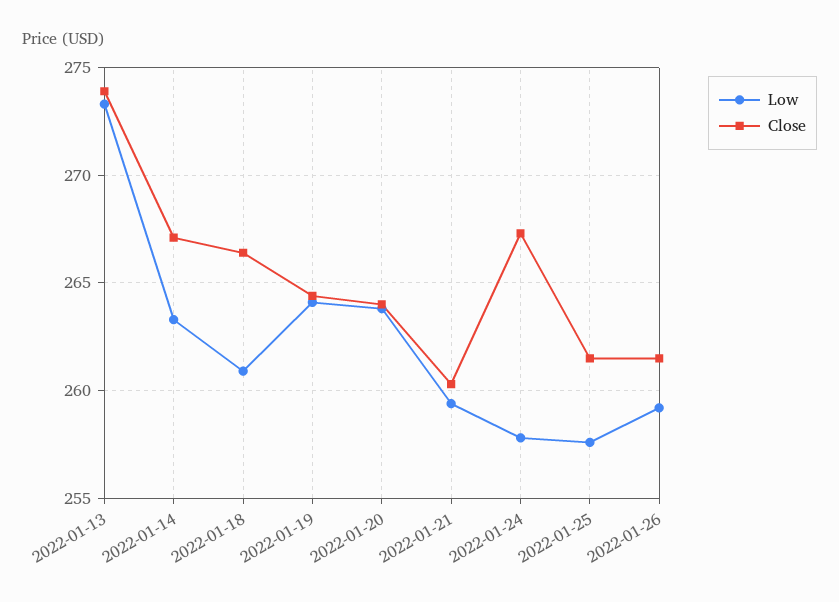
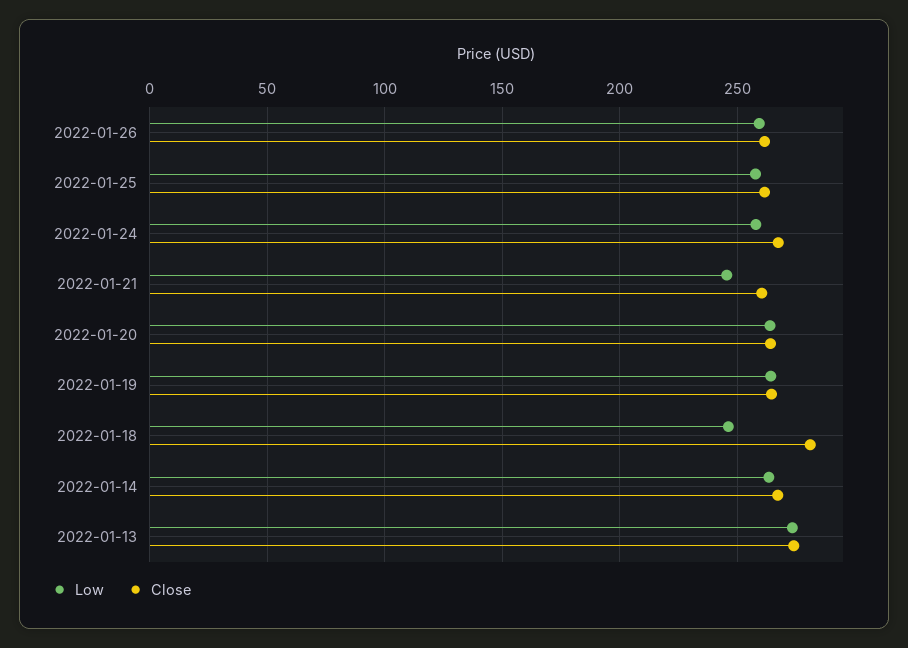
  {
    "Low": {
      "2022-01-13": 273.5,
      "2022-01-14": 263.5,
-     "2022-01-18": 261,
+     "2022-01-18": 245,
      "2022-01-19": 264,
      "2022-01-20": 264,
-     "2022-01-21": 259.5,
+     "2022-01-21": 245,
      "2022-01-24": 258,
      "2022-01-25": 257.5,
      "2022-01-26": 259
    },
    "Close": {
      "2022-01-13": 274,
      "2022-01-14": 267,
-     "2022-01-18": 266.5,
+     "2022-01-18": 280,
      "2022-01-19": 264.5,
      "2022-01-20": 264,
      "2022-01-21": 260.5,
      "2022-01-24": 267.5,
      "2022-01-25": 261.5,
      "2022-01-26": 261.5
    }
  }

